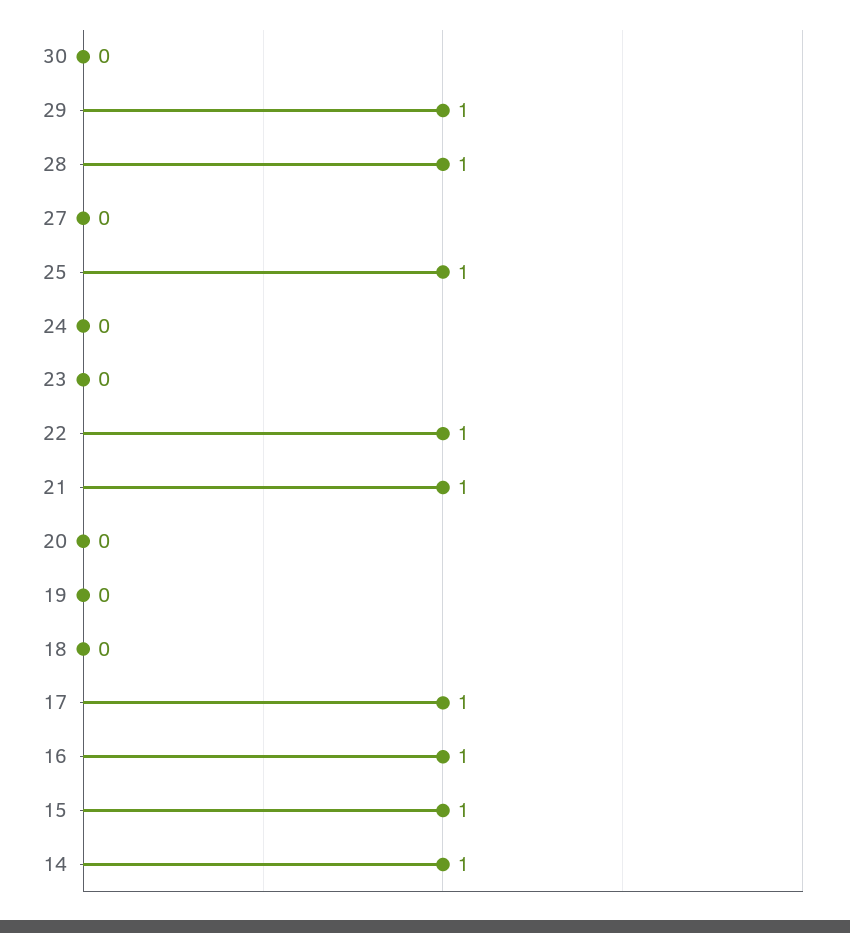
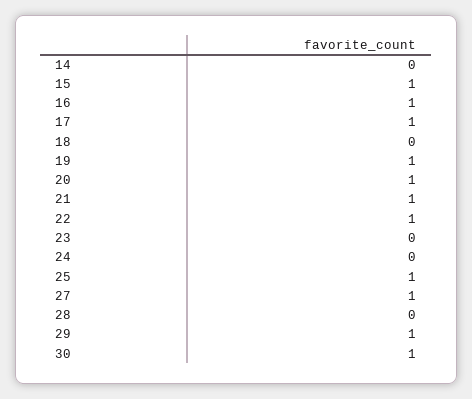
  {
-   "30": 0,
+   "30": 1,
    "29": 1,
-   "28": 1,
+   "28": 0,
-   "27": 0,
+   "27": 1,
    "25": 1,
    "24": 0,
    "23": 0,
    "22": 1,
    "21": 1,
-   "20": 0,
+   "20": 1,
-   "19": 0,
+   "19": 1,
    "18": 0,
    "17": 1,
    "16": 1,
    "15": 1,
-   "14": 1
+   "14": 0
  }

